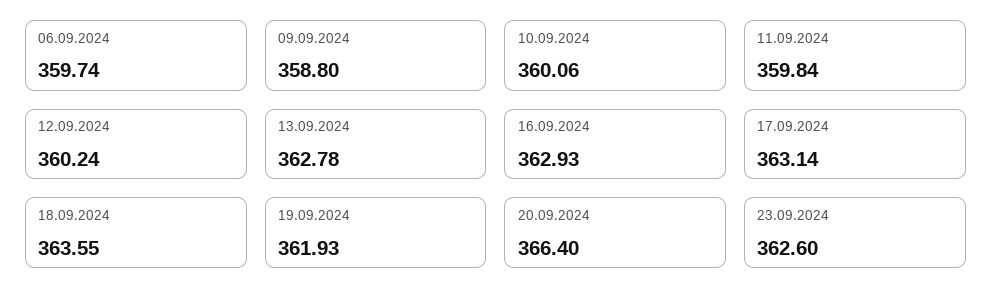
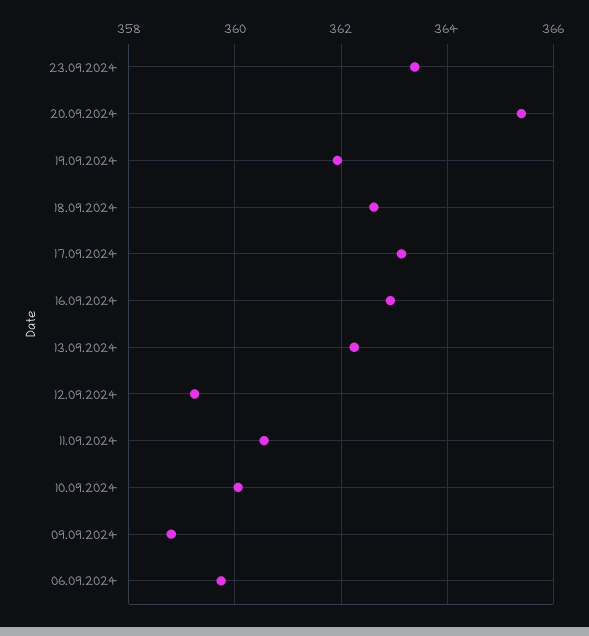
  {
    "06.09.2024": 359.74,
    "09.09.2024": 358.8,
    "10.09.2024": 360.06,
-   "11.09.2024": 359.84,
+   "11.09.2024": 360.6,
-   "12.09.2024": 360.24,
+   "12.09.2024": 359.2,
-   "13.09.2024": 362.78,
+   "13.09.2024": 362.2,
    "16.09.2024": 362.93,
    "17.09.2024": 363.14,
-   "18.09.2024": 363.55,
+   "18.09.2024": 362.6,
    "19.09.2024": 361.93,
-   "20.09.2024": 366.4,
+   "20.09.2024": 365.4,
-   "23.09.2024": 362.6
+   "23.09.2024": 363.4
  }

